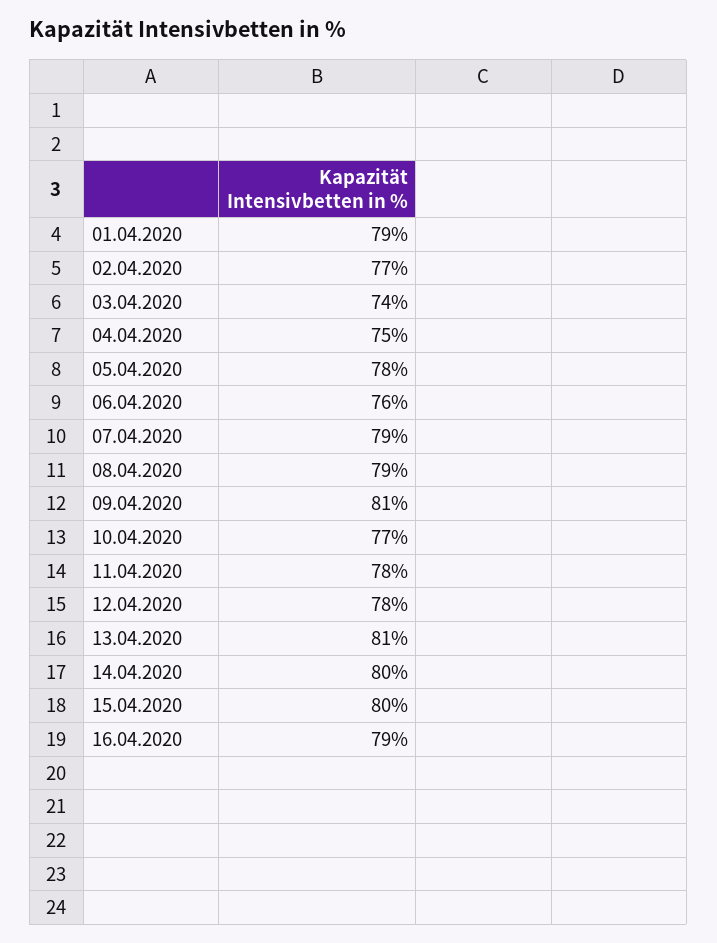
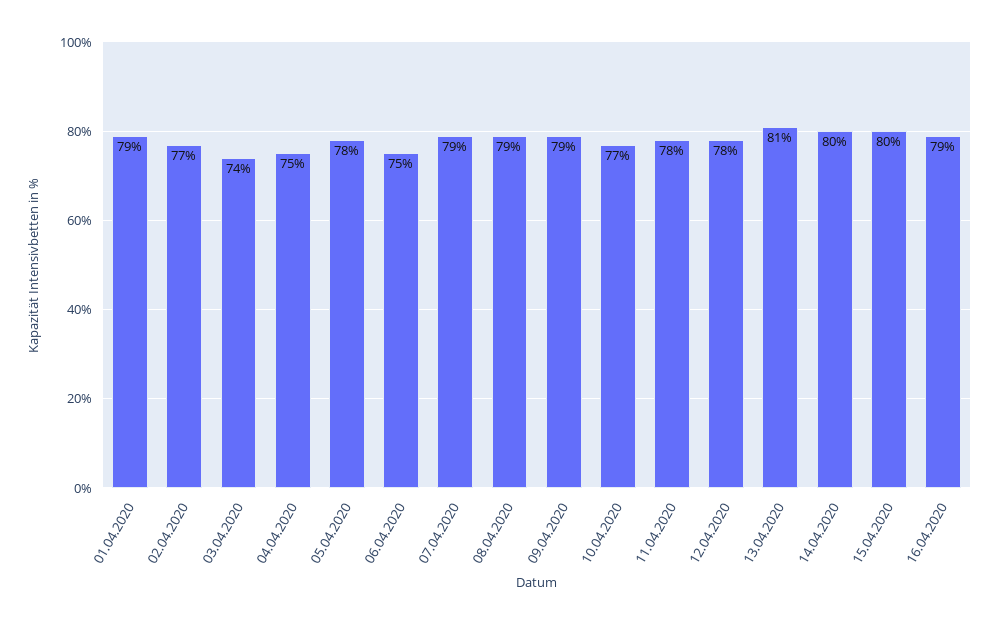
  {
    "01.04.2020": 79,
    "02.04.2020": 77,
    "03.04.2020": 74,
    "04.04.2020": 75,
    "05.04.2020": 78,
-   "06.04.2020": 76,
+   "06.04.2020": 75,
    "07.04.2020": 79,
    "08.04.2020": 79,
-   "09.04.2020": 81,
+   "09.04.2020": 79,
    "10.04.2020": 77,
    "11.04.2020": 78,
    "12.04.2020": 78,
    "13.04.2020": 81,
    "14.04.2020": 80,
    "15.04.2020": 80,
    "16.04.2020": 79
  }

